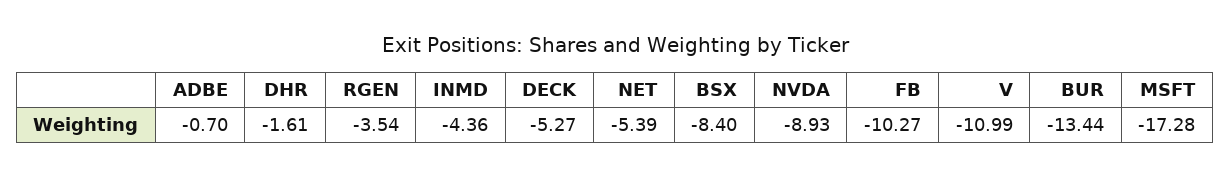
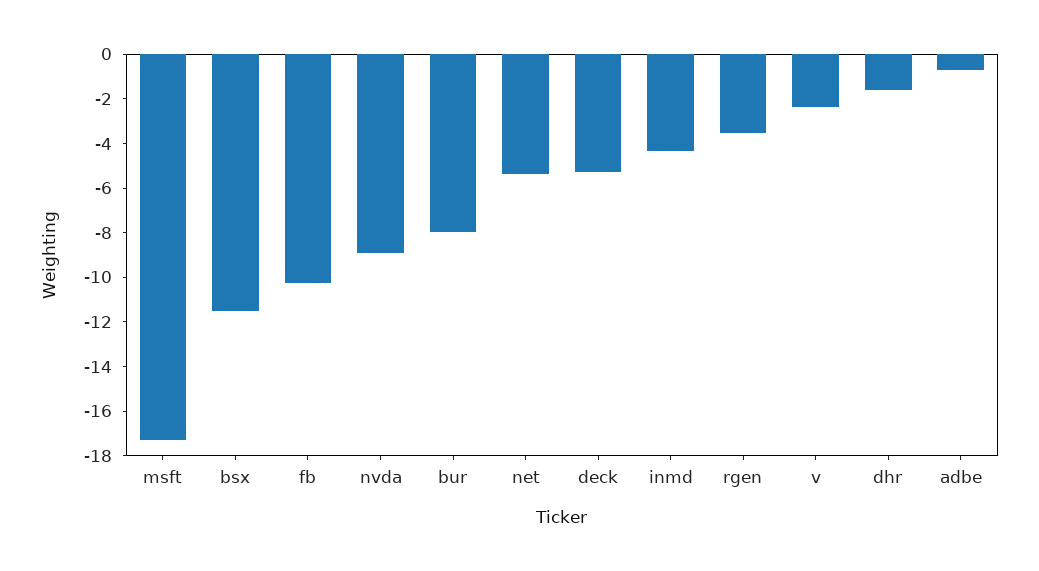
  {
    "ADBE": -0.7,
    "DHR": -1.61,
    "RGEN": -3.54,
    "INMD": -4.36,
    "DECK": -5.27,
    "NET": -5.39,
-   "BSX": -8.4,
+   "BSX": -11.5,
    "NVDA": -8.93,
    "FB": -10.27,
-   "V": -10.99,
+   "V": -2.5,
-   "BUR": -13.44,
+   "BUR": -8,
    "MSFT": -17.28
  }

